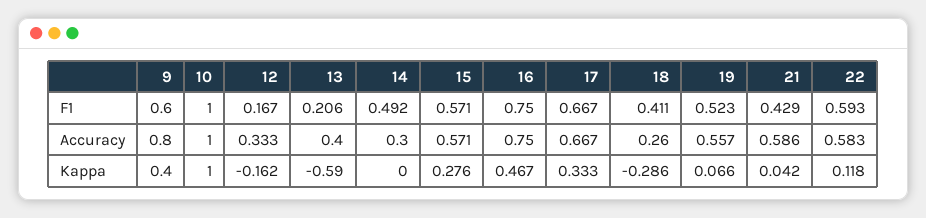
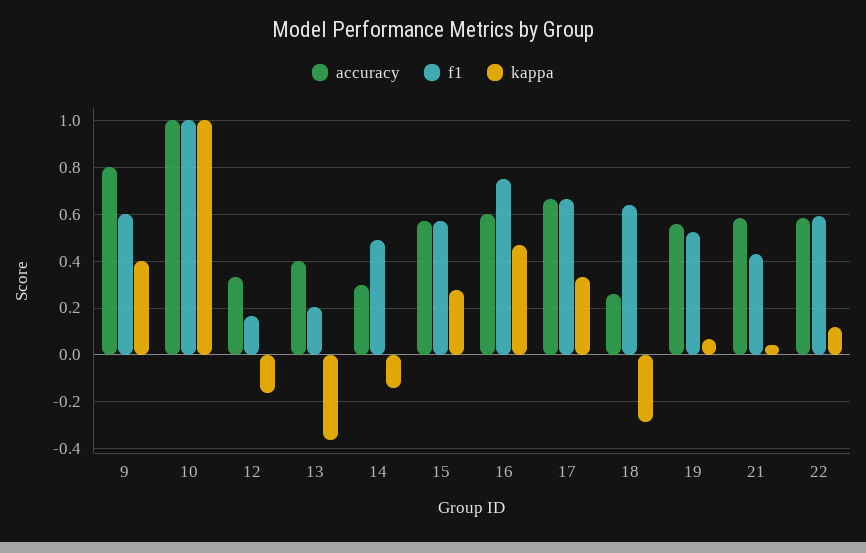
  {
    "F1": {
      "9": 0.6,
      "10": 1,
      "12": 0.167,
      "13": 0.206,
      "14": 0.492,
      "15": 0.571,
      "16": 0.75,
      "17": 0.667,
-     "18": 0.411,
+     "18": 0.65,
      "19": 0.523,
      "21": 0.429,
      "22": 0.593
    },
    "Accuracy": {
      "9": 0.8,
      "10": 1,
      "12": 0.333,
      "13": 0.4,
      "14": 0.3,
      "15": 0.571,
-     "16": 0.75,
+     "16": 0.6,
      "17": 0.667,
      "18": 0.26,
      "19": 0.557,
      "21": 0.586,
      "22": 0.583
    },
    "Kappa": {
      "9": 0.4,
      "10": 1,
      "12": -0.162,
-     "13": -0.59,
+     "13": -0.35,
-     "14": 0,
+     "14": -0.15,
      "15": 0.276,
      "16": 0.467,
      "17": 0.333,
      "18": -0.286,
      "19": 0.066,
      "21": 0.042,
      "22": 0.118
    }
  }

